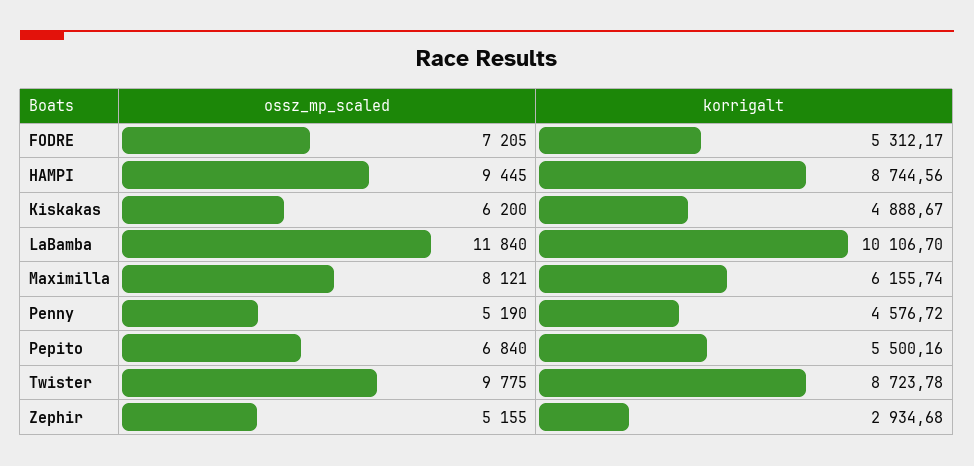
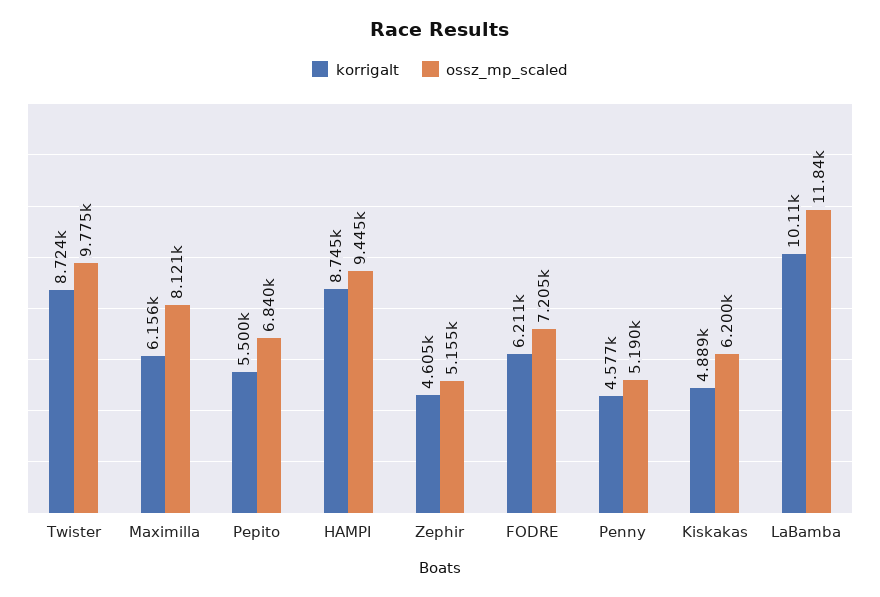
  {
    "ossz_mp_scaled": {
      "FODRE": 7205,
      "HAMPI": 9445,
      "Kiskakas": 6200,
      "LaBamba": 11840,
      "Maximilla": 8121,
      "Penny": 5190,
      "Pepito": 6840,
      "Twister": 9775,
      "Zephir": 5155
    },
    "korrigalt": {
-     "FODRE": 5312.17,
+     "FODRE": 6211,
      "HAMPI": 8744.56,
      "Kiskakas": 4888.67,
      "LaBamba": 10106.7,
      "Maximilla": 6155.74,
      "Penny": 4576.72,
      "Pepito": 5500.16,
      "Twister": 8723.78,
-     "Zephir": 2934.68
+     "Zephir": 4605
    }
  }

